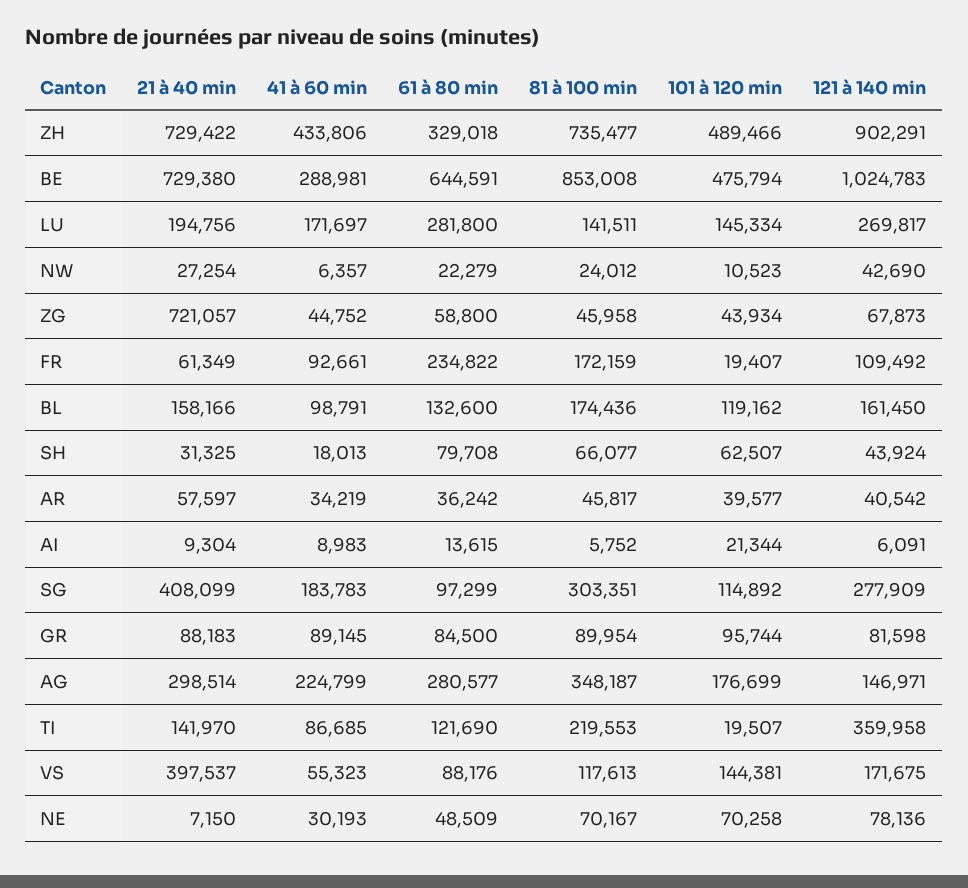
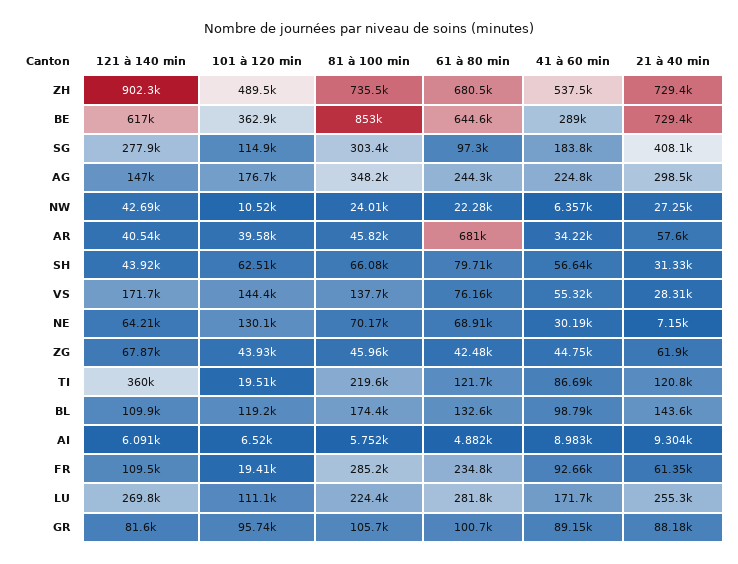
  {
    "21 à 40 min": {
      "ZH": 729422,
      "BE": 729380,
-     "LU": 194756,
+     "LU": 255300,
      "NW": 27254,
-     "ZG": 721057,
+     "ZG": 61900,
      "FR": 61349,
-     "BL": 158166,
+     "BL": 143600,
      "SH": 31325,
      "AR": 57597,
      "AI": 9304,
      "SG": 408099,
      "GR": 88183,
      "AG": 298514,
-     "TI": 141970,
+     "TI": 120800,
-     "VS": 397537,
+     "VS": 28310,
      "NE": 7150
    },
    "41 à 60 min": {
-     "ZH": 433806,
+     "ZH": 537500,
      "BE": 288981,
      "LU": 171697,
      "NW": 6357,
      "ZG": 44752,
      "FR": 92661,
      "BL": 98791,
-     "SH": 18013,
+     "SH": 56640,
      "AR": 34219,
      "AI": 8983,
      "SG": 183783,
      "GR": 89145,
      "AG": 224799,
      "TI": 86685,
      "VS": 55323,
      "NE": 30193
    },
    "61 à 80 min": {
-     "ZH": 329018,
+     "ZH": 680500,
      "BE": 644591,
      "LU": 281800,
      "NW": 22279,
-     "ZG": 58800,
+     "ZG": 42480,
      "FR": 234822,
      "BL": 132600,
      "SH": 79708,
-     "AR": 36242,
+     "AR": 681000,
-     "AI": 13615,
+     "AI": 4882,
      "SG": 97299,
-     "GR": 84500,
+     "GR": 100700,
-     "AG": 280577,
+     "AG": 244300,
      "TI": 121690,
-     "VS": 88176,
+     "VS": 76160,
-     "NE": 48509
+     "NE": 68910
    },
    "81 à 100 min": {
      "ZH": 735477,
      "BE": 853008,
-     "LU": 141511,
+     "LU": 224400,
      "NW": 24012,
      "ZG": 45958,
-     "FR": 172159,
+     "FR": 285200,
      "BL": 174436,
      "SH": 66077,
      "AR": 45817,
      "AI": 5752,
      "SG": 303351,
-     "GR": 89954,
+     "GR": 105700,
      "AG": 348187,
      "TI": 219553,
-     "VS": 117613,
+     "VS": 137700,
      "NE": 70167
    },
    "101 à 120 min": {
      "ZH": 489466,
-     "BE": 475794,
+     "BE": 362900,
-     "LU": 145334,
+     "LU": 111100,
      "NW": 10523,
      "ZG": 43934,
      "FR": 19407,
      "BL": 119162,
      "SH": 62507,
      "AR": 39577,
-     "AI": 21344,
+     "AI": 6520,
      "SG": 114892,
      "GR": 95744,
      "AG": 176699,
      "TI": 19507,
      "VS": 144381,
-     "NE": 70258
+     "NE": 130100
    },
    "121 à 140 min": {
      "ZH": 902291,
-     "BE": 1024783,
+     "BE": 617000,
      "LU": 269817,
      "NW": 42690,
      "ZG": 67873,
      "FR": 109492,
-     "BL": 161450,
+     "BL": 109900,
      "SH": 43924,
      "AR": 40542,
      "AI": 6091,
      "SG": 277909,
      "GR": 81598,
      "AG": 146971,
      "TI": 359958,
      "VS": 171675,
-     "NE": 78136
+     "NE": 64210
    }
  }

